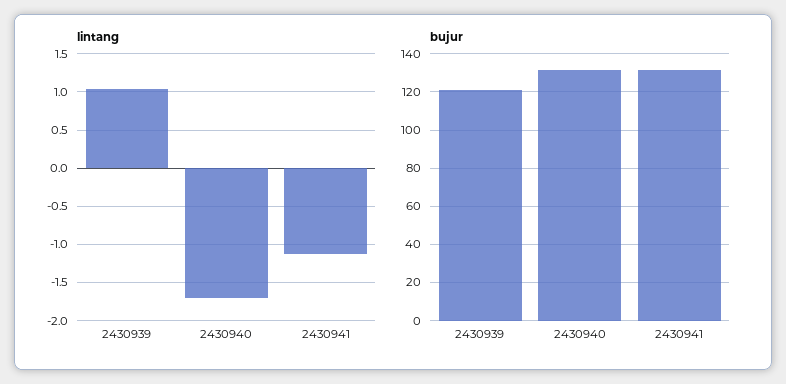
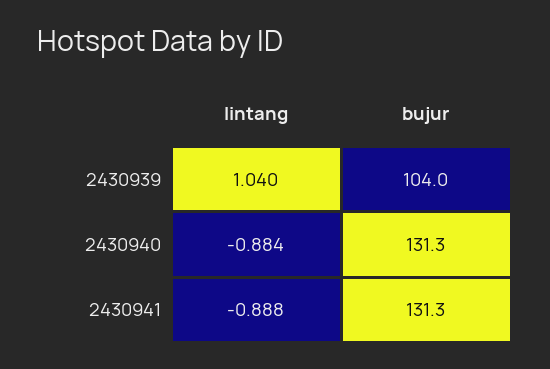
  {
    "lintang": {
      "2430939": 1.04,
-     "2430940": -1.7,
+     "2430940": -0.884,
-     "2430941": -1.1
+     "2430941": -0.888
    },
    "bujur": {
-     "2430939": 120,
+     "2430939": 104,
      "2430940": 131.3,
      "2430941": 131.3
    }
  }

